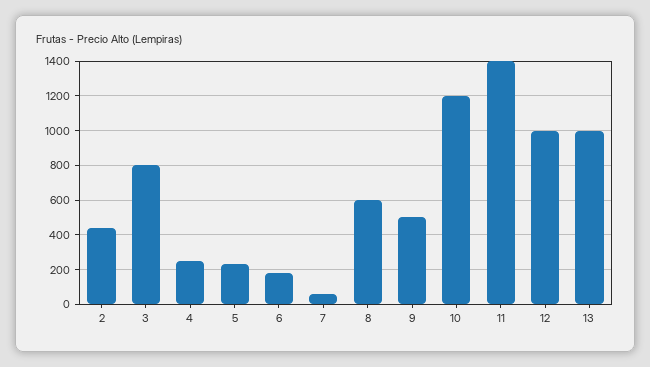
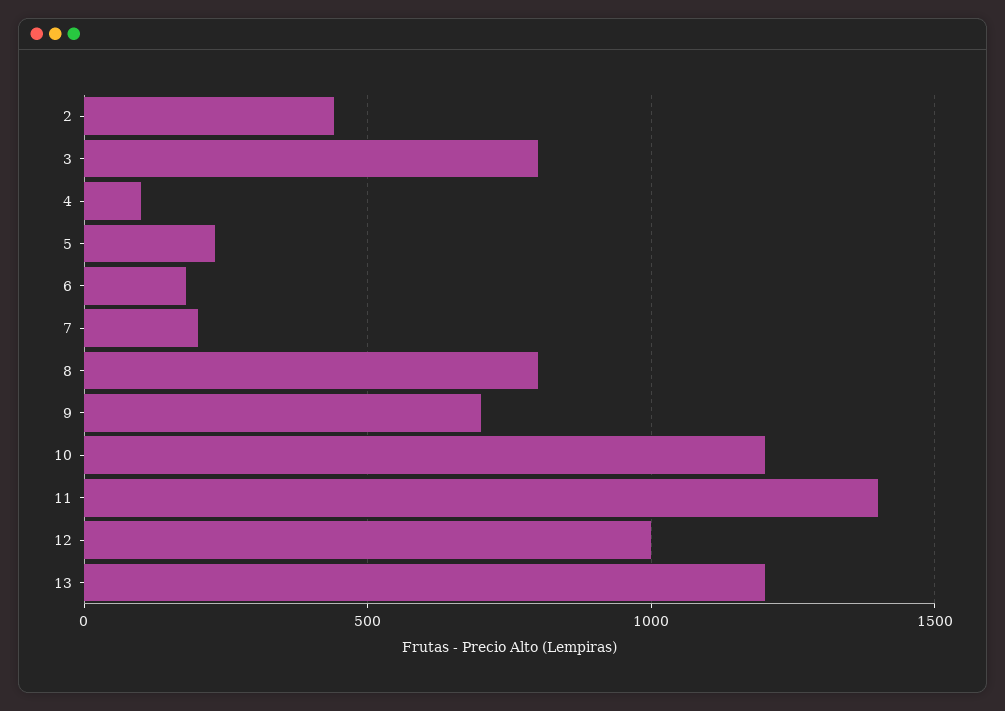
  {
    "2": 450,
    "3": 800,
-   "4": 250,
+   "4": 100,
    "5": 250,
    "6": 200,
-   "7": 50,
+   "7": 200,
-   "8": 600,
+   "8": 800,
-   "9": 500,
+   "9": 700,
    "10": 1200,
    "11": 1400,
    "12": 1000,
-   "13": 1000
+   "13": 1200
  }

